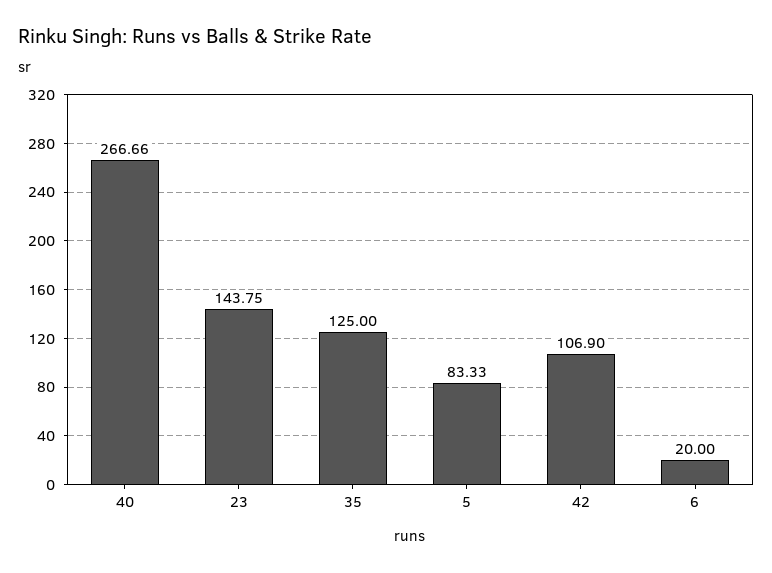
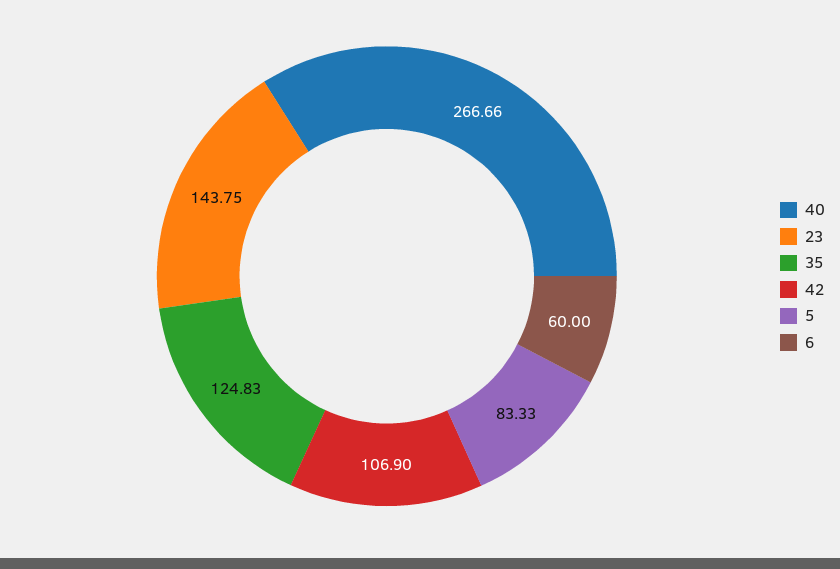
  {
    "40": 266.66,
    "23": 143.75,
-   "35": 125,
+   "35": 124.83,
    "5": 83.33,
    "42": 106.9,
-   "6": 20
+   "6": 60
  }

